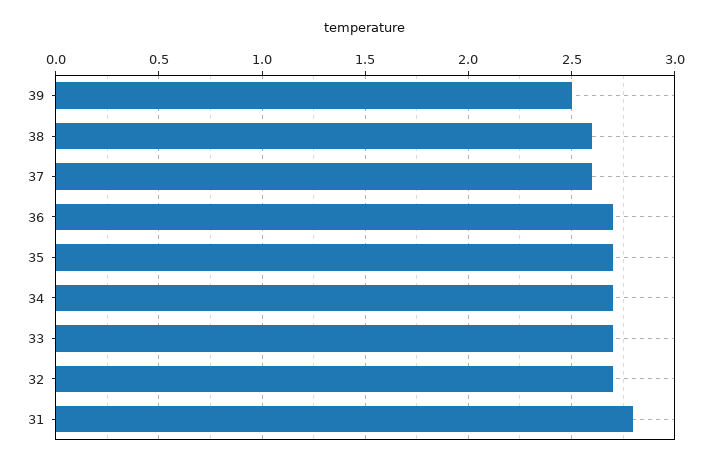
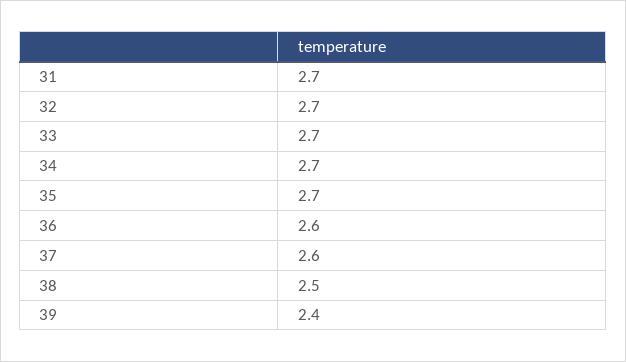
  {
-   "39": 2.5,
+   "39": 2.4,
-   "38": 2.6,
+   "38": 2.5,
    "37": 2.6,
-   "36": 2.7,
+   "36": 2.6,
    "35": 2.7,
    "34": 2.7,
    "33": 2.7,
    "32": 2.7,
-   "31": 2.8
+   "31": 2.7
  }

